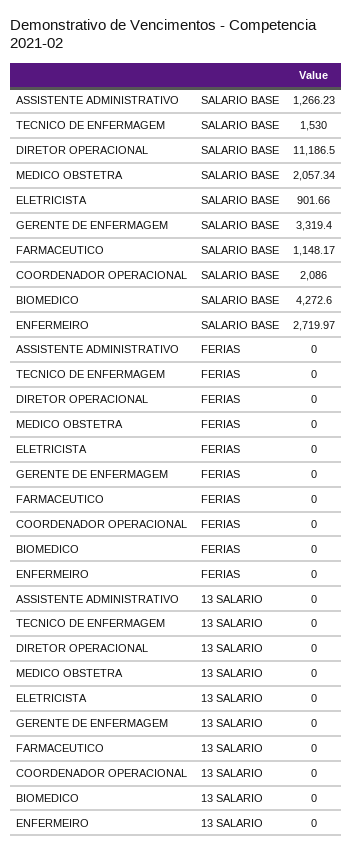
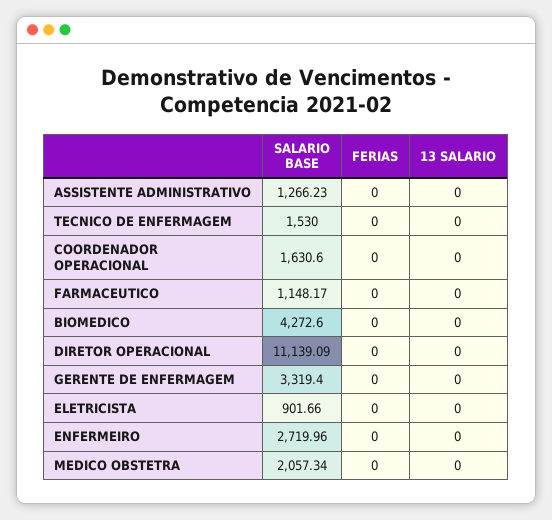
  {
    "ASSISTENTE ADMINISTRATIVO": {
      "SALARIO BASE": 1266.23,
      "FERIAS": 0,
      "13 SALARIO": 0
    },
    "TECNICO DE ENFERMAGEM": {
      "SALARIO BASE": 1530,
      "FERIAS": 0,
      "13 SALARIO": 0
    },
    "DIRETOR OPERACIONAL": {
-     "SALARIO BASE": 11186.5,
+     "SALARIO BASE": 11139.09,
      "FERIAS": 0,
      "13 SALARIO": 0
    },
    "MEDICO OBSTETRA": {
      "SALARIO BASE": 2057.34,
      "FERIAS": 0,
      "13 SALARIO": 0
    },
    "ELETRICISTA": {
      "SALARIO BASE": 901.66,
      "FERIAS": 0,
      "13 SALARIO": 0
    },
    "GERENTE DE ENFERMAGEM": {
      "SALARIO BASE": 3319.4,
      "FERIAS": 0,
      "13 SALARIO": 0
    },
    "FARMACEUTICO": {
      "SALARIO BASE": 1148.17,
      "FERIAS": 0,
      "13 SALARIO": 0
    },
    "COORDENADOR OPERACIONAL": {
-     "SALARIO BASE": 2086,
+     "SALARIO BASE": 1630.6,
      "FERIAS": 0,
      "13 SALARIO": 0
    },
    "BIOMEDICO": {
      "SALARIO BASE": 4272.6,
      "FERIAS": 0,
      "13 SALARIO": 0
    },
    "ENFERMEIRO": {
-     "SALARIO BASE": 2719.97,
+     "SALARIO BASE": 2719.96,
      "FERIAS": 0,
      "13 SALARIO": 0
    }
  }

